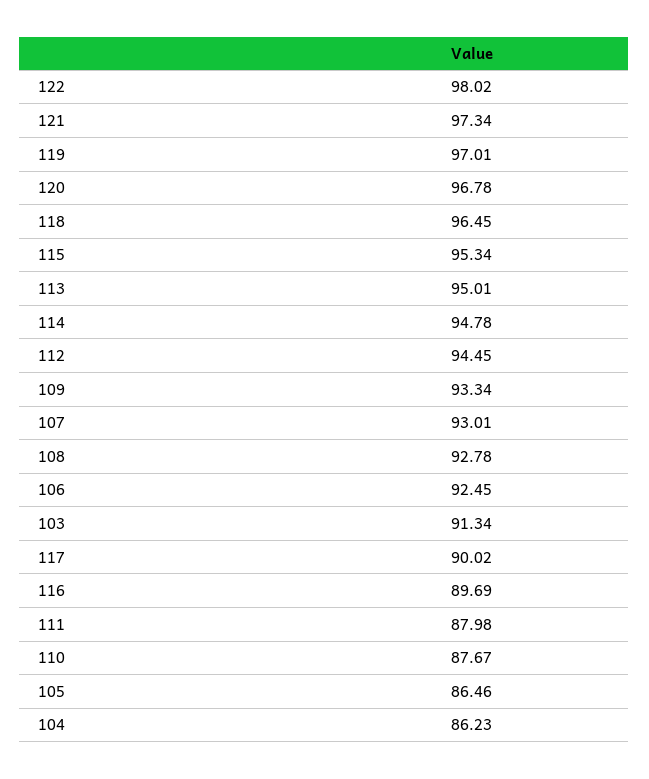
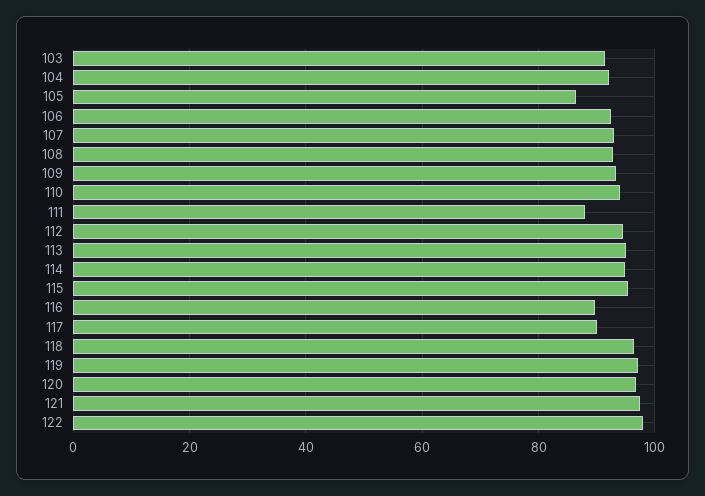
  {
    "122": 98.02,
    "121": 97.34,
    "119": 97.01,
    "120": 96.78,
    "118": 96.45,
    "115": 95.34,
    "113": 95.01,
    "114": 94.78,
    "112": 94.45,
    "109": 93.34,
    "107": 93.01,
    "108": 92.78,
    "106": 92.45,
    "103": 91.34,
    "117": 90.02,
    "116": 89.69,
    "111": 87.98,
-   "110": 87.67,
+   "110": 94,
    "105": 86.46,
-   "104": 86.23
+   "104": 92
  }

